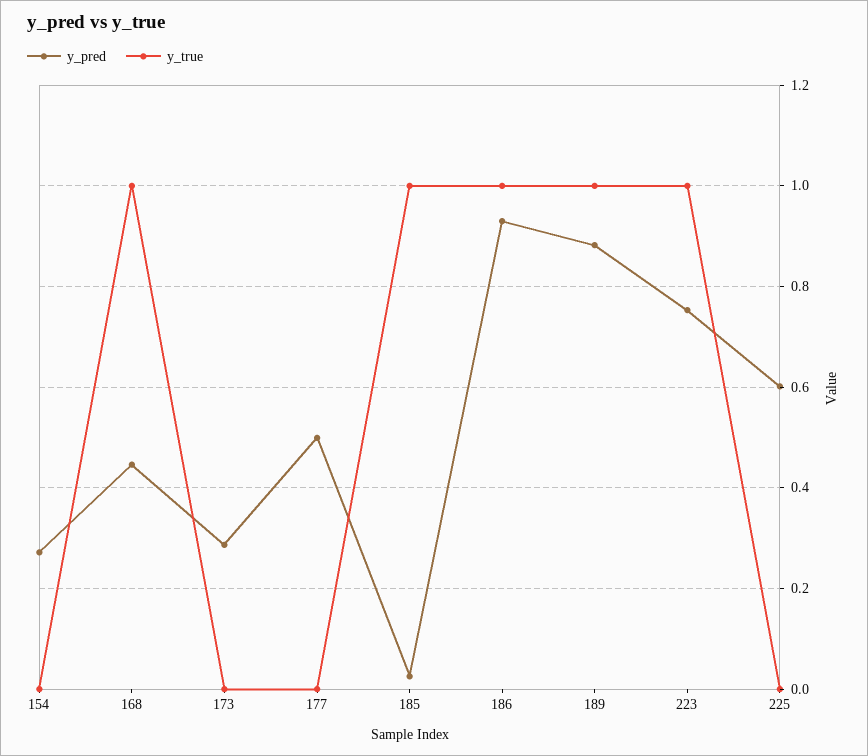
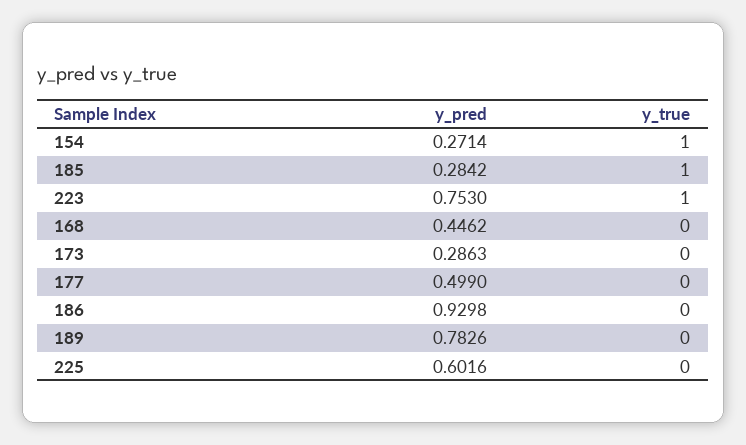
  {
    "y_pred": {
      "154": 0.2714,
      "168": 0.4462,
      "173": 0.2863,
      "177": 0.499,
-     "185": 0.02,
+     "185": 0.2842,
      "186": 0.9298,
-     "189": 0.88,
+     "189": 0.7826,
      "223": 0.753,
      "225": 0.6016
    },
    "y_true": {
-     "154": 0,
+     "154": 1,
-     "168": 1,
+     "168": 0,
      "173": 0,
      "177": 0,
      "185": 1,
-     "186": 1,
+     "186": 0,
-     "189": 1,
+     "189": 0,
      "223": 1,
      "225": 0
    }
  }

